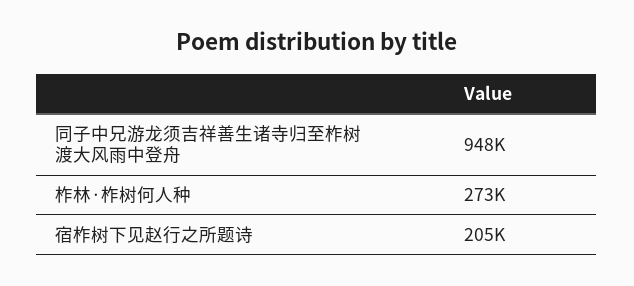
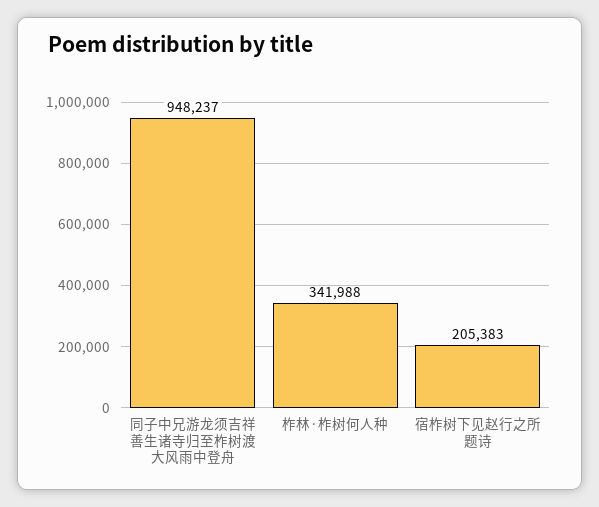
  {
    "同子中兄游龙须吉祥善生诸寺归至柞树渡大风雨中登舟": 948237,
-   "柞林·柞树何人种": 273000,
+   "柞林·柞树何人种": 341988,
    "宿柞树下见赵行之所题诗": 205383
  }

